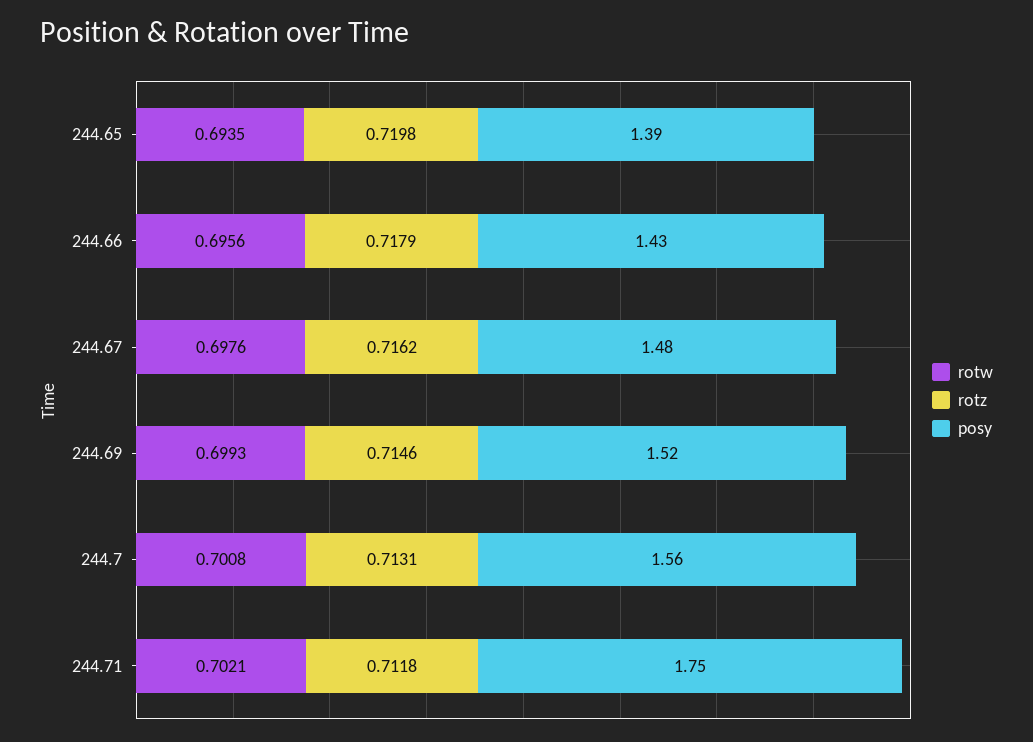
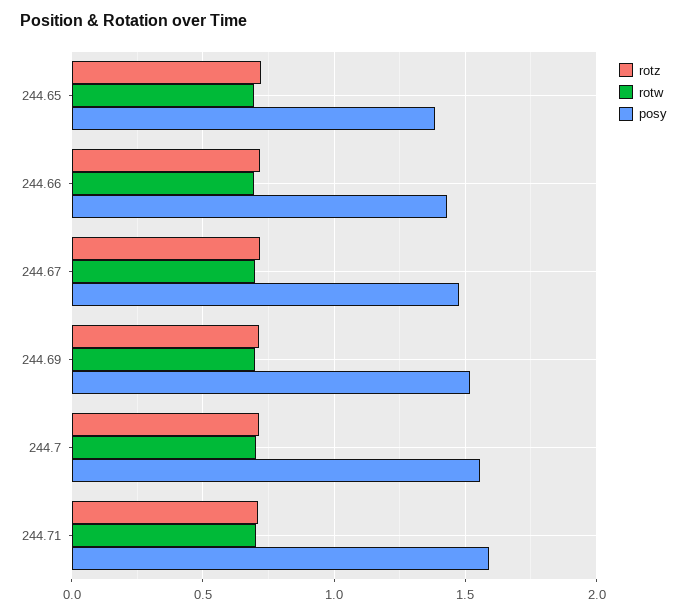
  {
    "rotw": {
      "244.65": 0.6935,
      "244.66": 0.6956,
      "244.67": 0.6976,
      "244.69": 0.6993,
      "244.7": 0.7008,
      "244.71": 0.7021
    },
    "rotz": {
      "244.65": 0.7198,
      "244.66": 0.7179,
      "244.67": 0.7162,
      "244.69": 0.7146,
      "244.7": 0.7131,
      "244.71": 0.7118
    },
    "posy": {
      "244.65": 1.39,
      "244.66": 1.43,
      "244.67": 1.48,
      "244.69": 1.52,
      "244.7": 1.56,
-     "244.71": 1.75
+     "244.71": 1.6
    }
  }

